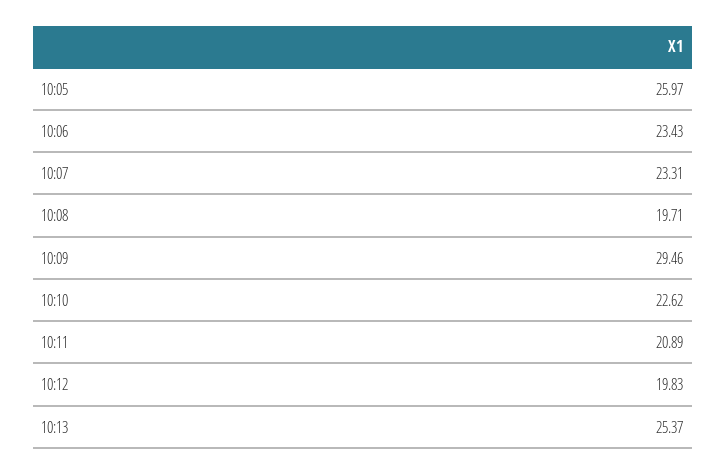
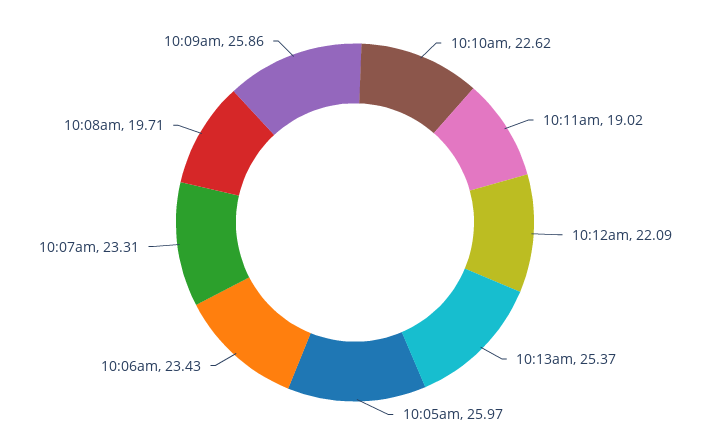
  {
    "10:05": 25.97,
    "10:06": 23.43,
    "10:07": 23.31,
    "10:08": 19.71,
-   "10:09": 29.46,
+   "10:09": 25.86,
    "10:10": 22.62,
-   "10:11": 20.89,
+   "10:11": 19.02,
-   "10:12": 19.83,
+   "10:12": 22.09,
    "10:13": 25.37
  }

